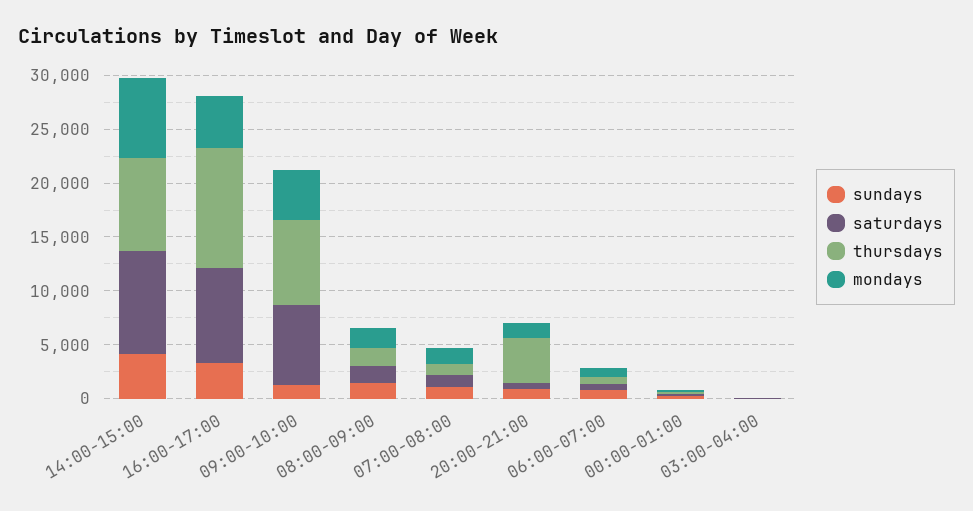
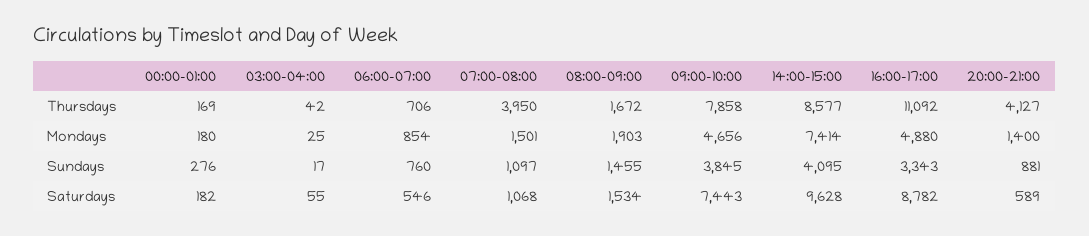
  {
    "sundays": {
      "14:00-15:00": 4095,
      "16:00-17:00": 3343,
-     "09:00-10:00": 1000,
+     "09:00-10:00": 3845,
      "08:00-09:00": 1455,
      "07:00-08:00": 1097,
      "20:00-21:00": 881,
      "06:00-07:00": 760,
      "00:00-01:00": 276,
      "03:00-04:00": 17
    },
    "saturdays": {
      "14:00-15:00": 9628,
      "16:00-17:00": 8782,
      "09:00-10:00": 7443,
      "08:00-09:00": 1534,
      "07:00-08:00": 1068,
      "20:00-21:00": 589,
      "06:00-07:00": 546,
      "00:00-01:00": 182,
      "03:00-04:00": 55
    },
    "thursdays": {
      "14:00-15:00": 8577,
      "16:00-17:00": 11092,
      "09:00-10:00": 7858,
      "08:00-09:00": 1672,
-     "07:00-08:00": 1000,
+     "07:00-08:00": 3950,
      "20:00-21:00": 4127,
      "06:00-07:00": 706,
      "00:00-01:00": 169,
      "03:00-04:00": 42
    },
    "mondays": {
      "14:00-15:00": 7414,
      "16:00-17:00": 4880,
      "09:00-10:00": 4656,
      "08:00-09:00": 1903,
      "07:00-08:00": 1501,
      "20:00-21:00": 1400,
      "06:00-07:00": 854,
      "00:00-01:00": 180,
      "03:00-04:00": 25
    }
  }

